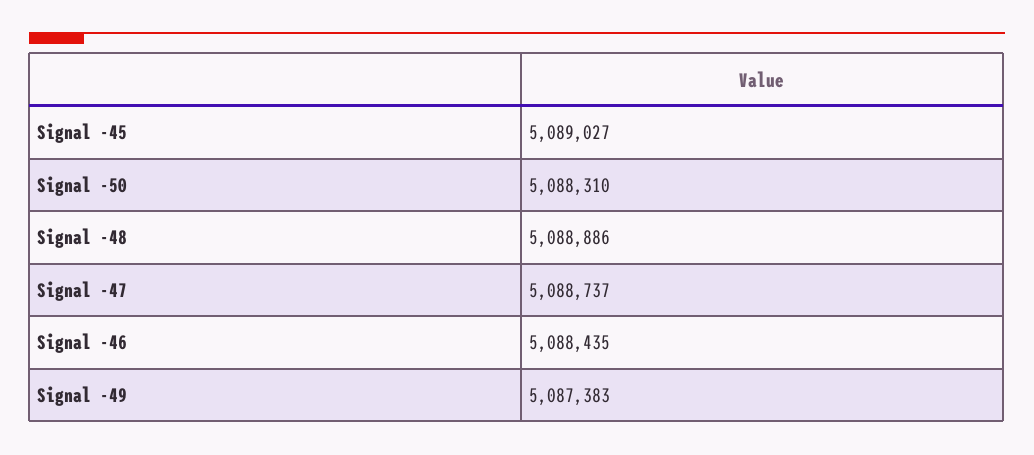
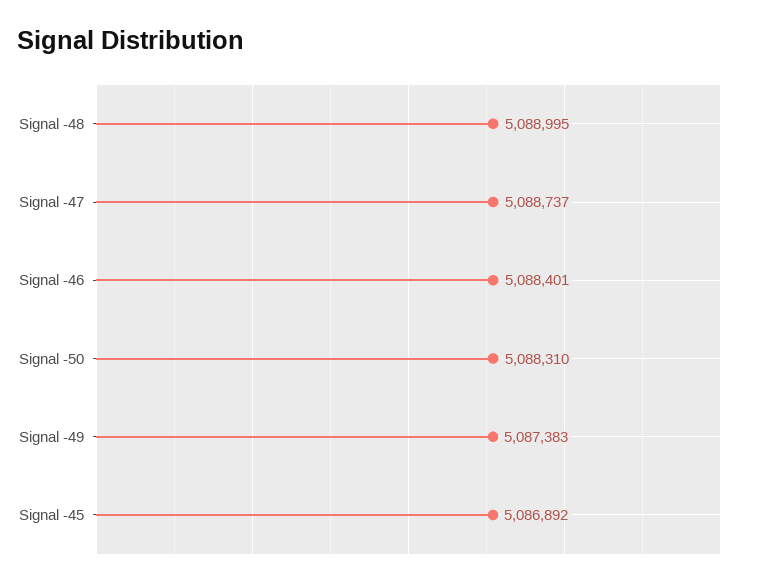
  {
-   "Signal -45": 5089027,
+   "Signal -45": 5086892,
    "Signal -50": 5088310,
-   "Signal -48": 5088886,
+   "Signal -48": 5088995,
    "Signal -47": 5088737,
-   "Signal -46": 5088435,
+   "Signal -46": 5088401,
    "Signal -49": 5087383
  }

